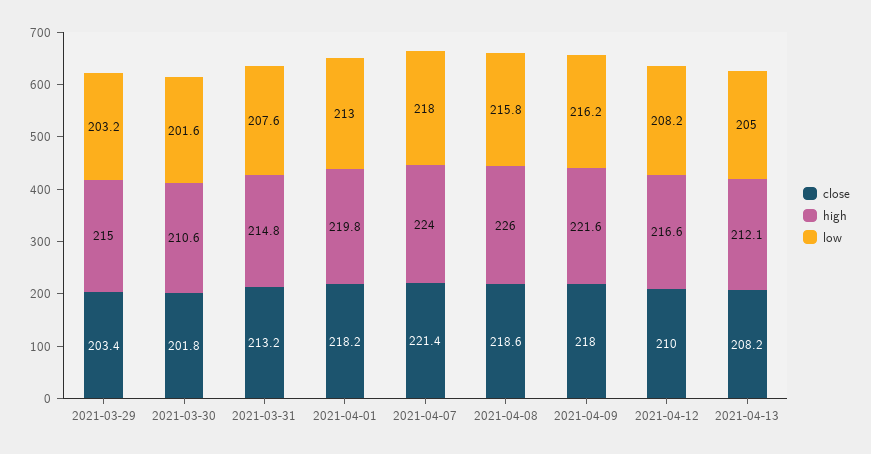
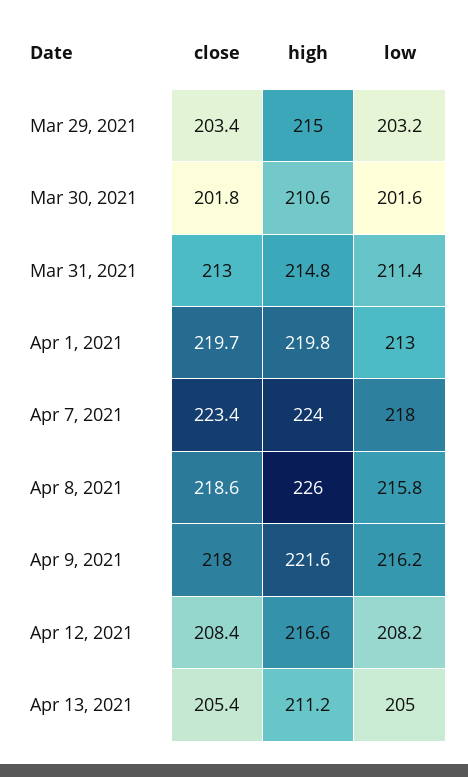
  {
    "close": {
      "2021-03-29": 203.4,
      "2021-03-30": 201.8,
-     "2021-03-31": 213.2,
+     "2021-03-31": 213,
-     "2021-04-01": 218.2,
+     "2021-04-01": 219.7,
-     "2021-04-07": 221.4,
+     "2021-04-07": 223.4,
      "2021-04-08": 218.6,
      "2021-04-09": 218,
-     "2021-04-12": 210,
+     "2021-04-12": 208.4,
-     "2021-04-13": 208.2
+     "2021-04-13": 205.4
    },
    "high": {
      "2021-03-29": 215,
      "2021-03-30": 210.6,
      "2021-03-31": 214.8,
      "2021-04-01": 219.8,
      "2021-04-07": 224,
      "2021-04-08": 226,
      "2021-04-09": 221.6,
      "2021-04-12": 216.6,
-     "2021-04-13": 212.1
+     "2021-04-13": 211.2
    },
    "low": {
      "2021-03-29": 203.2,
      "2021-03-30": 201.6,
-     "2021-03-31": 207.6,
+     "2021-03-31": 211.4,
      "2021-04-01": 213,
      "2021-04-07": 218,
      "2021-04-08": 215.8,
      "2021-04-09": 216.2,
      "2021-04-12": 208.2,
      "2021-04-13": 205
    }
  }

